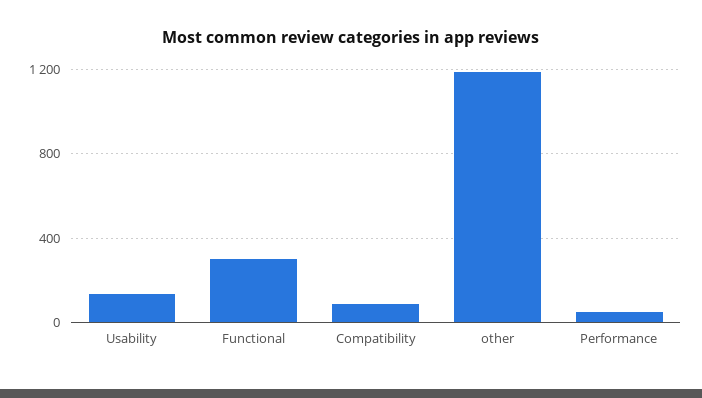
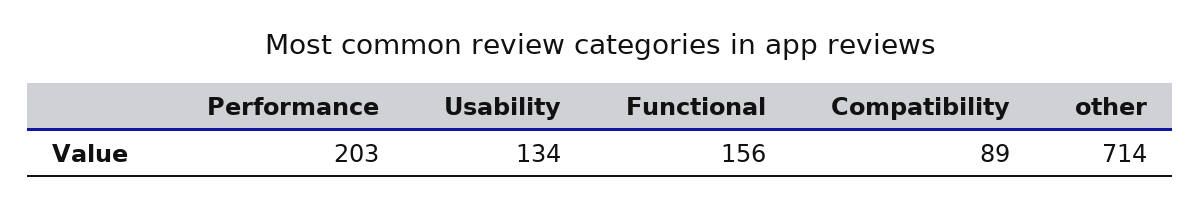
  {
    "Usability": 134,
-   "Functional": 300,
+   "Functional": 156,
    "Compatibility": 89,
-   "other": 1200,
+   "other": 714,
-   "Performance": 50
+   "Performance": 203
  }

